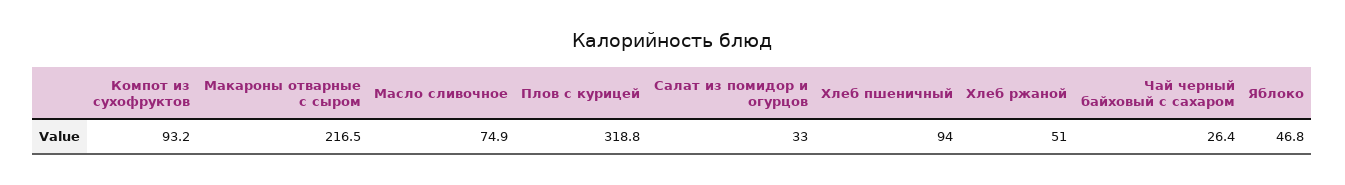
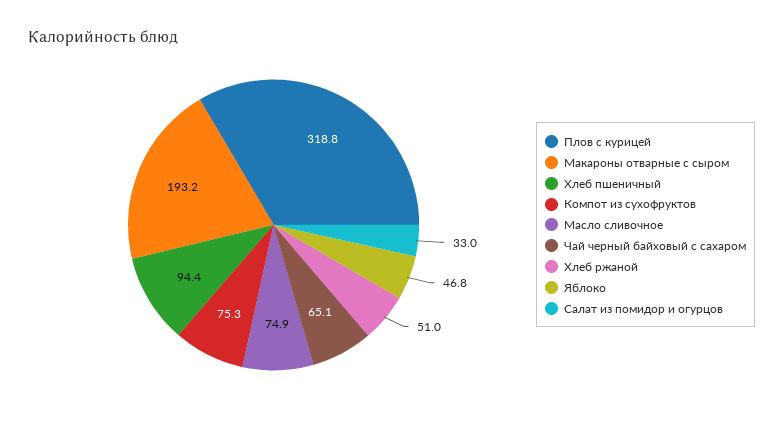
  {
-   "Компот из сухофруктов": 93.2,
+   "Компот из сухофруктов": 75.3,
-   "Макароны отварные с сыром": 216.5,
+   "Макароны отварные с сыром": 193.2,
    "Масло сливочное": 74.9,
    "Плов с курицей": 318.8,
    "Салат из помидор и огурцов": 33,
-   "Хлеб пшеничный": 94,
+   "Хлеб пшеничный": 94.4,
    "Хлеб ржаной": 51,
-   "Чай черный байховый с сахаром": 26.4,
+   "Чай черный байховый с сахаром": 65.1,
    "Яблоко": 46.8
  }

